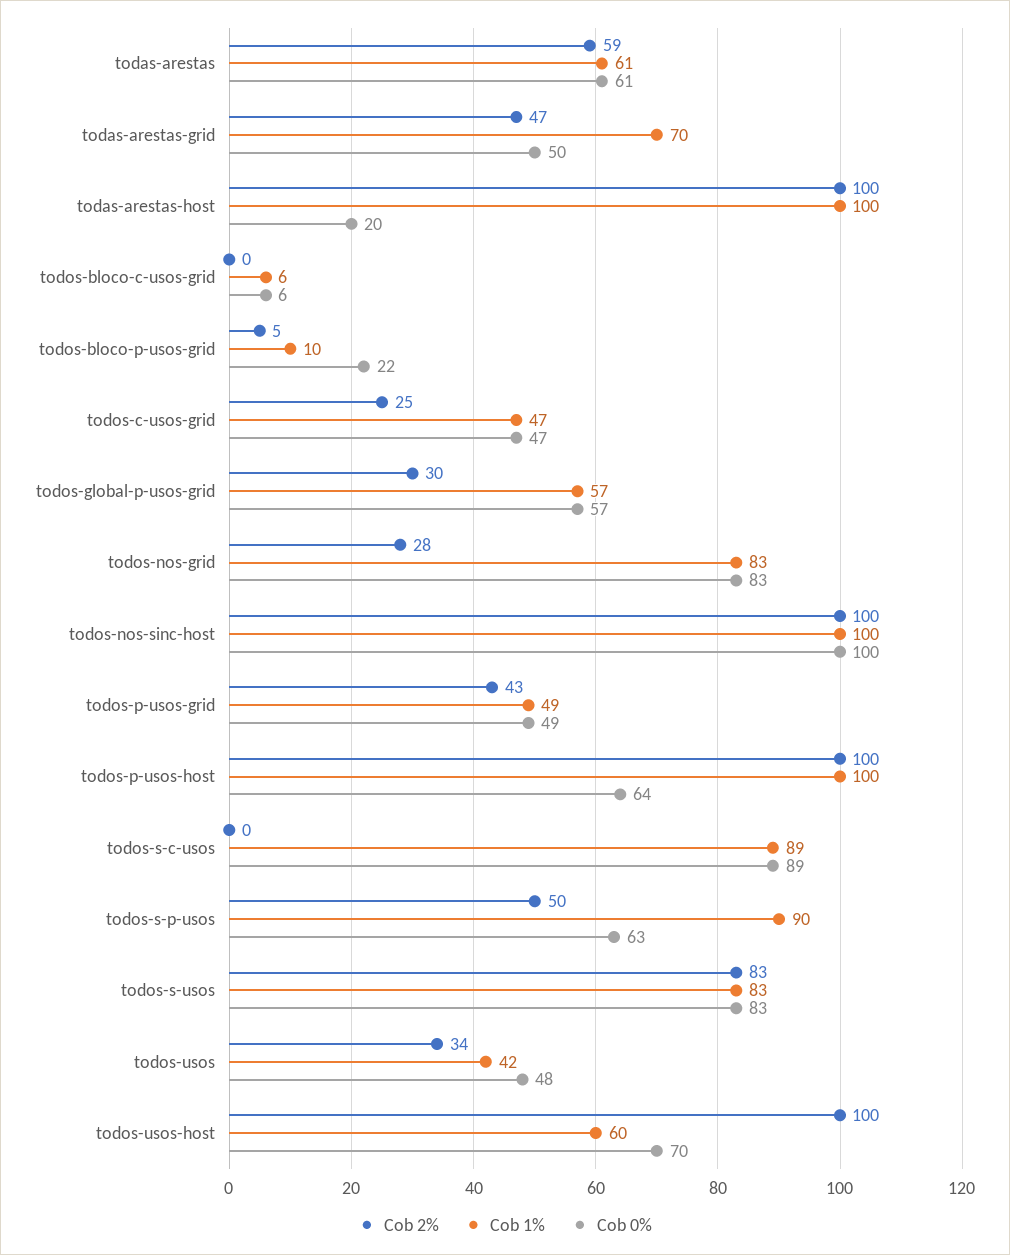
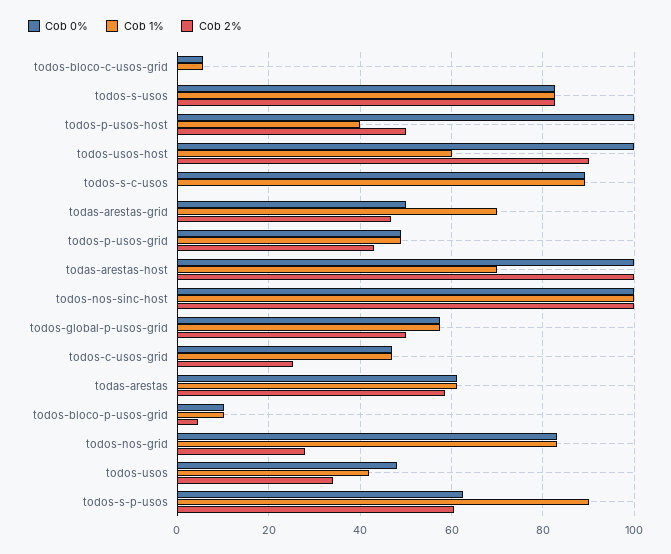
  {
    "Cob 2%": {
      "todas-arestas": 59,
      "todas-arestas-grid": 47,
      "todas-arestas-host": 100,
      "todos-bloco-c-usos-grid": 0,
      "todos-bloco-p-usos-grid": 5,
      "todos-c-usos-grid": 25,
-     "todos-global-p-usos-grid": 30,
+     "todos-global-p-usos-grid": 50,
      "todos-nos-grid": 28,
      "todos-nos-sinc-host": 100,
      "todos-p-usos-grid": 43,
-     "todos-p-usos-host": 100,
+     "todos-p-usos-host": 50,
      "todos-s-c-usos": 0,
-     "todos-s-p-usos": 50,
+     "todos-s-p-usos": 60,
      "todos-s-usos": 83,
      "todos-usos": 34,
-     "todos-usos-host": 100
+     "todos-usos-host": 90
    },
    "Cob 1%": {
      "todas-arestas": 61,
      "todas-arestas-grid": 70,
-     "todas-arestas-host": 100,
+     "todas-arestas-host": 70,
      "todos-bloco-c-usos-grid": 6,
      "todos-bloco-p-usos-grid": 10,
      "todos-c-usos-grid": 47,
      "todos-global-p-usos-grid": 57,
      "todos-nos-grid": 83,
      "todos-nos-sinc-host": 100,
      "todos-p-usos-grid": 49,
-     "todos-p-usos-host": 100,
+     "todos-p-usos-host": 40,
      "todos-s-c-usos": 89,
      "todos-s-p-usos": 90,
      "todos-s-usos": 83,
      "todos-usos": 42,
      "todos-usos-host": 60
    },
    "Cob 0%": {
      "todas-arestas": 61,
      "todas-arestas-grid": 50,
-     "todas-arestas-host": 20,
+     "todas-arestas-host": 100,
      "todos-bloco-c-usos-grid": 6,
-     "todos-bloco-p-usos-grid": 22,
+     "todos-bloco-p-usos-grid": 10,
      "todos-c-usos-grid": 47,
      "todos-global-p-usos-grid": 57,
      "todos-nos-grid": 83,
      "todos-nos-sinc-host": 100,
      "todos-p-usos-grid": 49,
-     "todos-p-usos-host": 64,
+     "todos-p-usos-host": 100,
      "todos-s-c-usos": 89,
      "todos-s-p-usos": 63,
      "todos-s-usos": 83,
      "todos-usos": 48,
-     "todos-usos-host": 70
+     "todos-usos-host": 100
    }
  }

